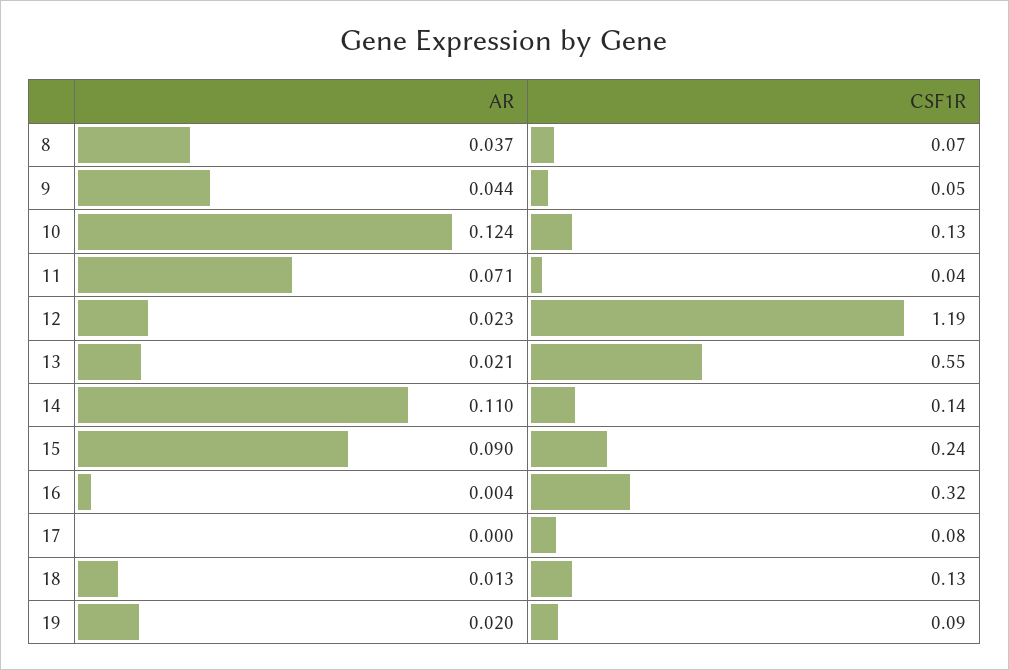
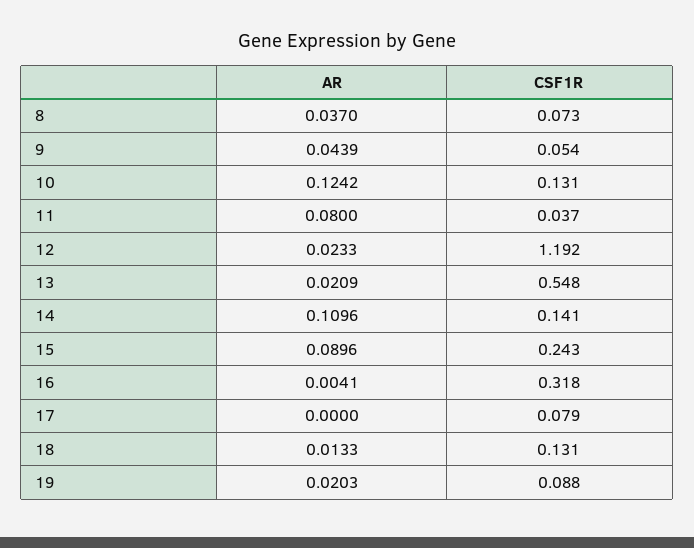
  {
    "AR": {
      "8": 0.037,
      "9": 0.0439,
      "10": 0.1242,
-     "11": 0.071,
+     "11": 0.08,
      "12": 0.0233,
      "13": 0.0209,
      "14": 0.1096,
      "15": 0.0896,
      "16": 0.0041,
      "17": 0,
      "18": 0.0133,
      "19": 0.0203
    },
    "CSF1R": {
      "8": 0.073,
      "9": 0.054,
      "10": 0.131,
      "11": 0.037,
      "12": 1.192,
      "13": 0.548,
      "14": 0.141,
      "15": 0.243,
      "16": 0.318,
      "17": 0.079,
      "18": 0.131,
      "19": 0.088
    }
  }

